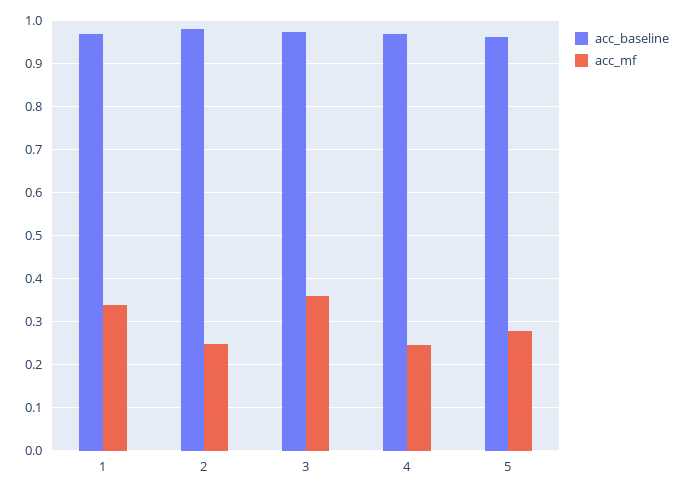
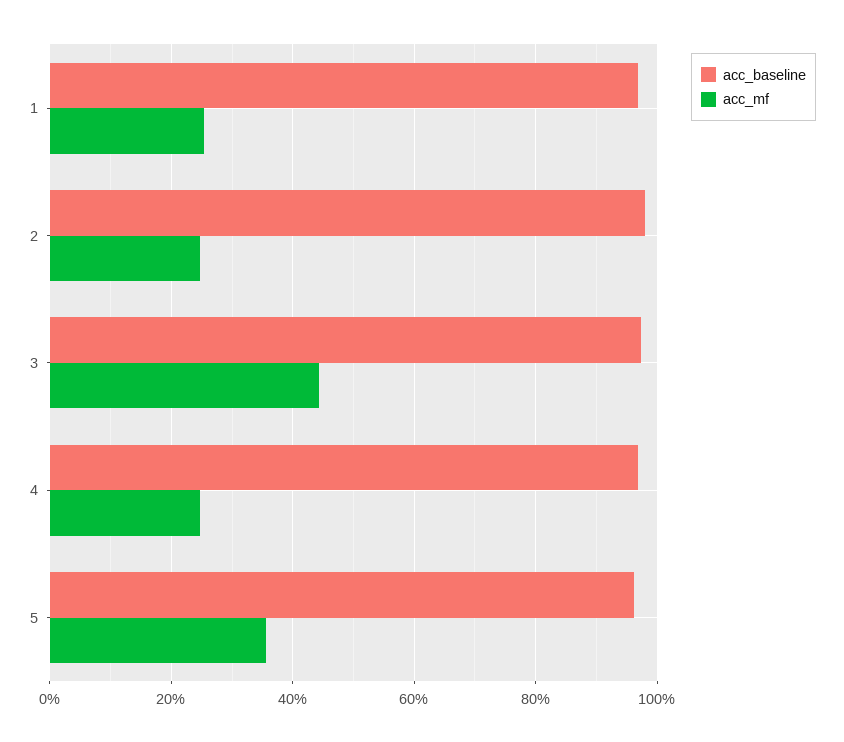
  {
    "acc_baseline": {
      "1": 0.96,
      "2": 0.98,
      "3": 0.98,
      "4": 0.96,
      "5": 0.96
    },
    "acc_mf": {
-     "1": 0.34,
+     "1": 0.26,
      "2": 0.24,
-     "3": 0.36,
+     "3": 0.44,
      "4": 0.24,
-     "5": 0.28
+     "5": 0.36
    }
  }

